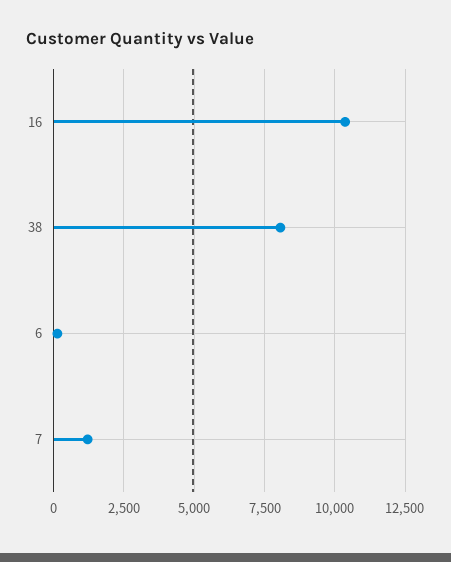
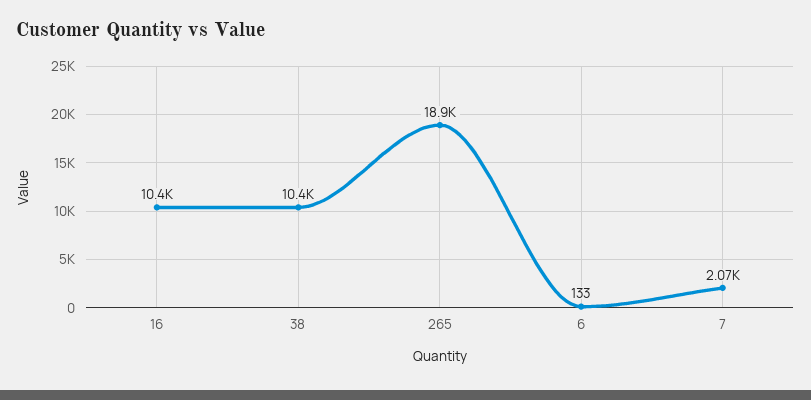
  {
    "16": 10400,
-   "38": 8000,
+   "38": 10400,
    "6": 133,
-   "7": 1250
+   "7": 2070,
+   "265": 18900
  }

